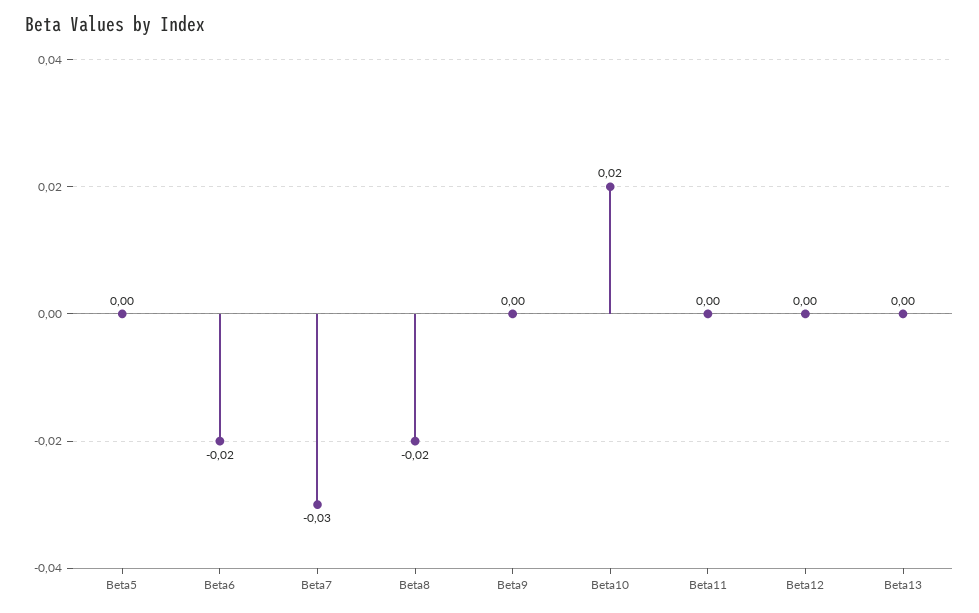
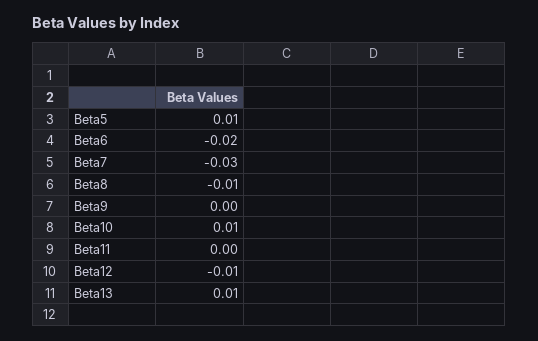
  {
-   "Beta5": 0,
+   "Beta5": 0.01,
    "Beta6": -0.02,
    "Beta7": -0.03,
-   "Beta8": -0.02,
+   "Beta8": -0.01,
    "Beta9": 0,
-   "Beta10": 0.02,
+   "Beta10": 0.01,
    "Beta11": 0,
-   "Beta12": 0,
+   "Beta12": -0.01,
-   "Beta13": 0
+   "Beta13": 0.01
  }

